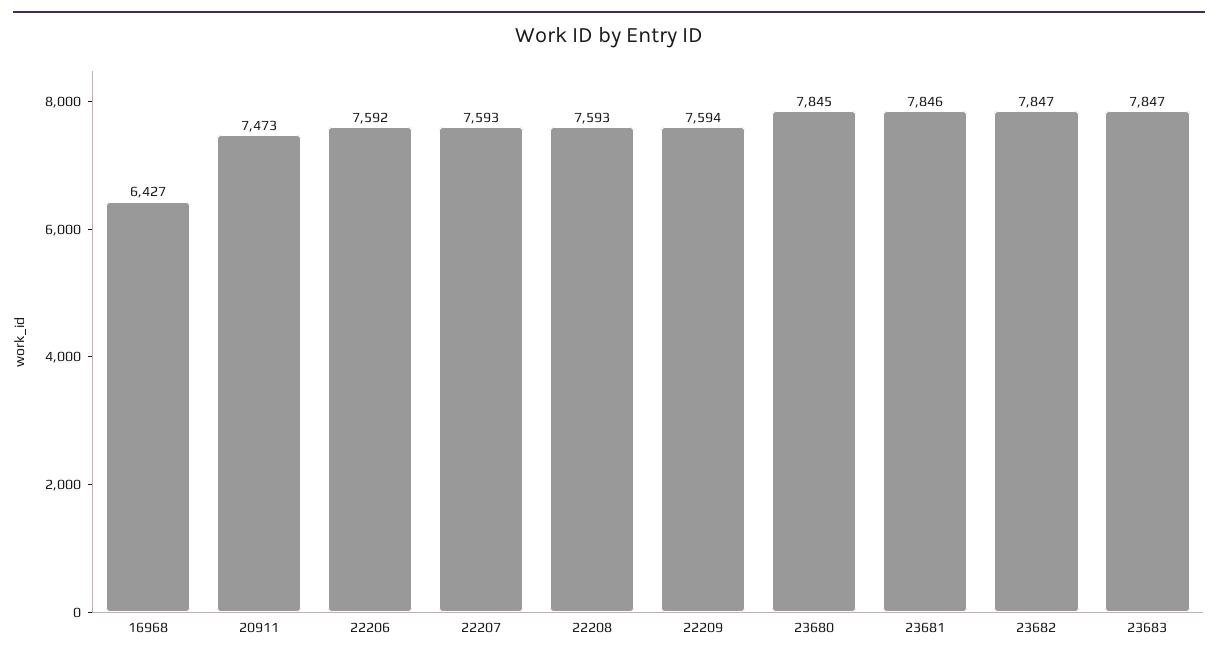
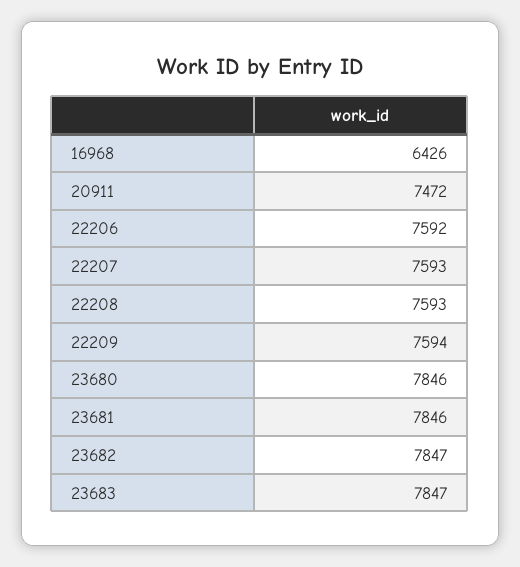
  {
-   "16968": 6427,
+   "16968": 6426,
-   "20911": 7473,
+   "20911": 7472,
    "22206": 7592,
    "22207": 7593,
    "22208": 7593,
    "22209": 7594,
-   "23680": 7845,
+   "23680": 7846,
    "23681": 7846,
    "23682": 7847,
    "23683": 7847
  }

